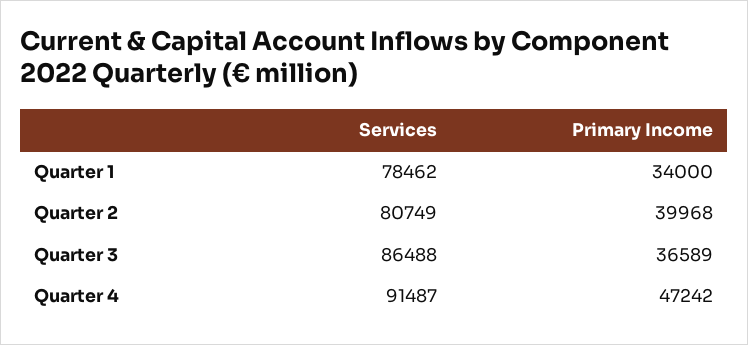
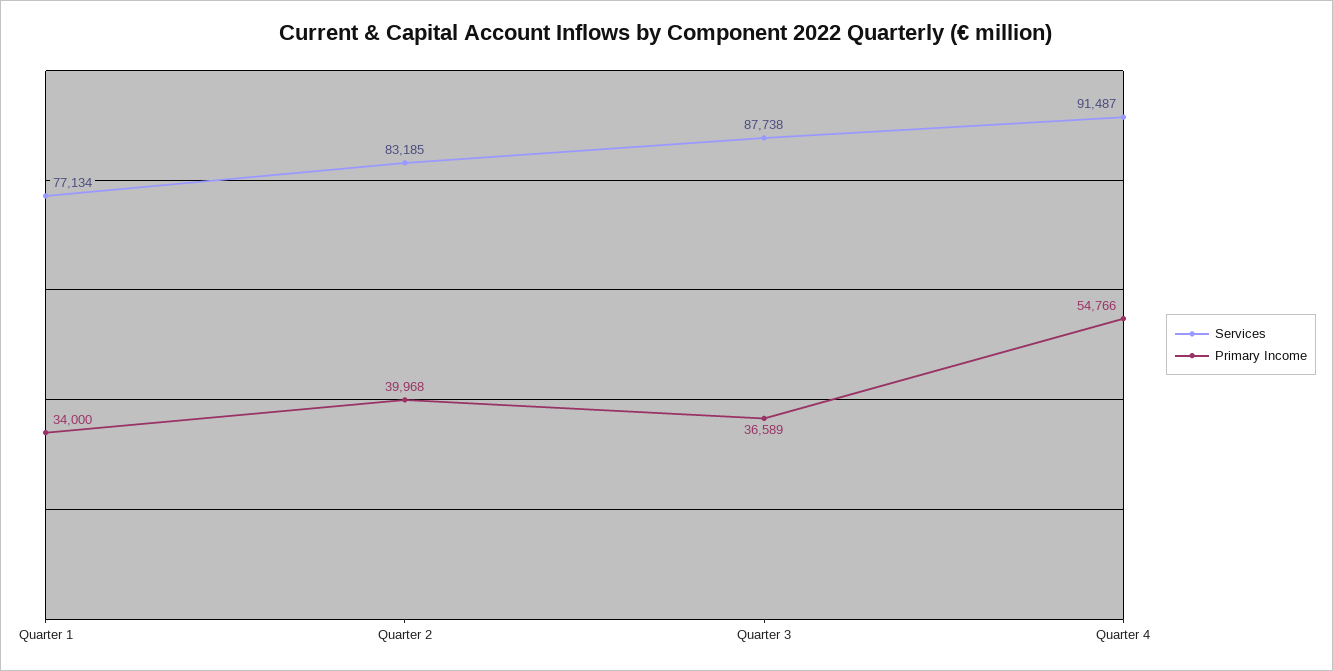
  {
    "Services": {
-     "Quarter 1": 78462,
+     "Quarter 1": 77134,
-     "Quarter 2": 80749,
+     "Quarter 2": 83185,
-     "Quarter 3": 86488,
+     "Quarter 3": 87738,
      "Quarter 4": 91487
    },
    "Primary Income": {
      "Quarter 1": 34000,
      "Quarter 2": 39968,
      "Quarter 3": 36589,
-     "Quarter 4": 47242
+     "Quarter 4": 54766
    }
  }

